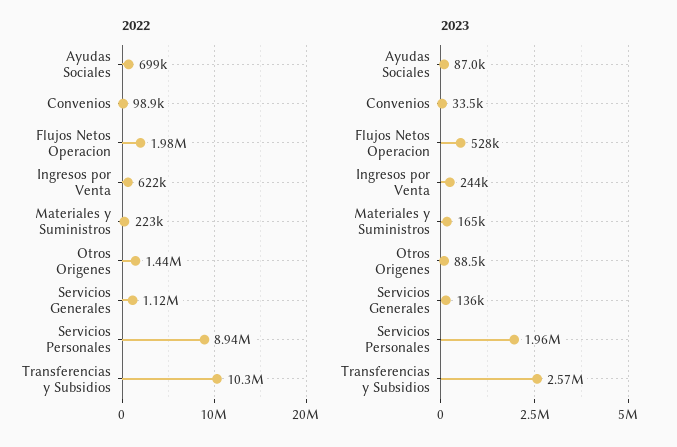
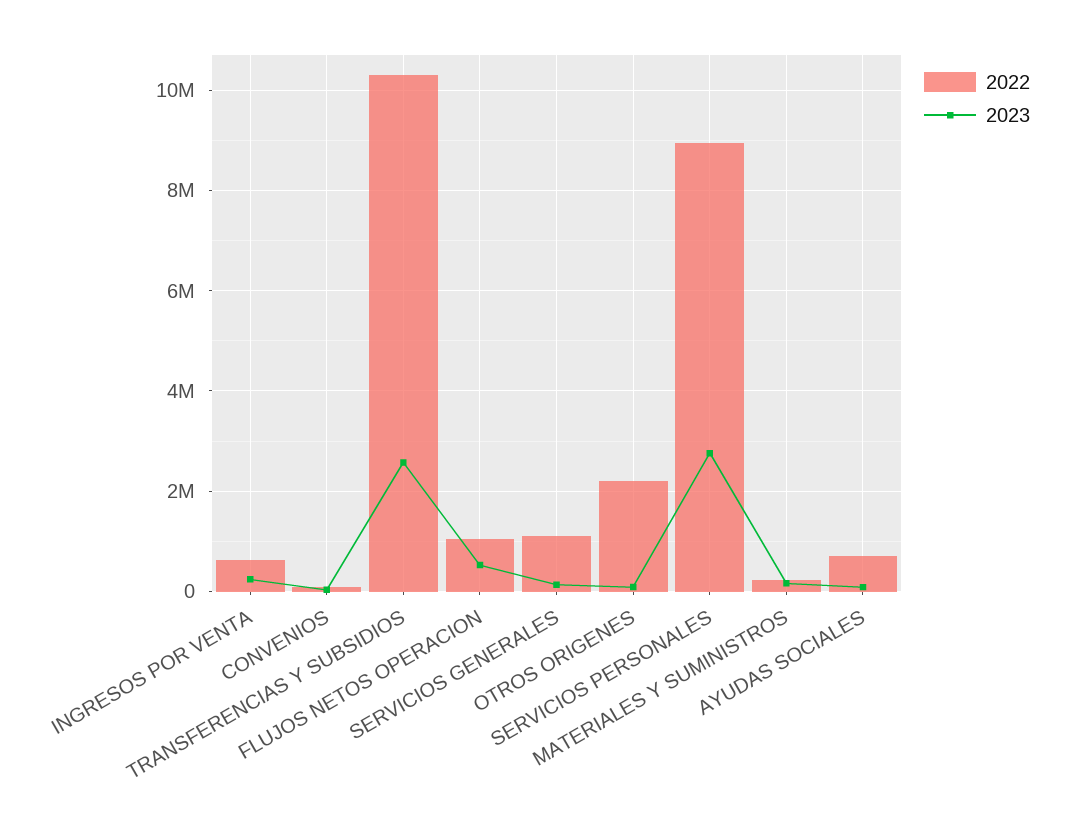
  {
    "2022": {
      "Ayudas Sociales": 699000,
      "Convenios": 98900,
-     "Flujos Netos Operacion": 1980000,
+     "Flujos Netos Operacion": 1000000,
      "Ingresos por Venta": 622000,
      "Materiales y Suministros": 223000,
-     "Otros Origenes": 1440000,
+     "Otros Origenes": 2200000,
      "Servicios Generales": 1120000,
      "Servicios Personales": 8940000,
      "Transferencias y Subsidios": 10300000
    },
    "2023": {
      "Ayudas Sociales": 87000,
      "Convenios": 33500,
      "Flujos Netos Operacion": 528000,
      "Ingresos por Venta": 244000,
      "Materiales y Suministros": 165000,
      "Otros Origenes": 88500,
      "Servicios Generales": 136000,
-     "Servicios Personales": 1960000,
+     "Servicios Personales": 2800000,
      "Transferencias y Subsidios": 2570000
    }
  }

